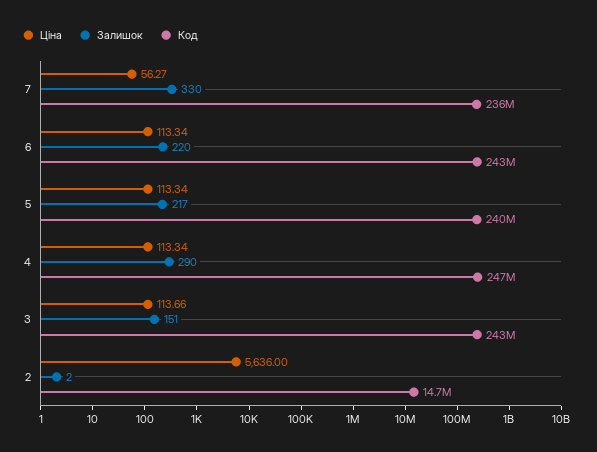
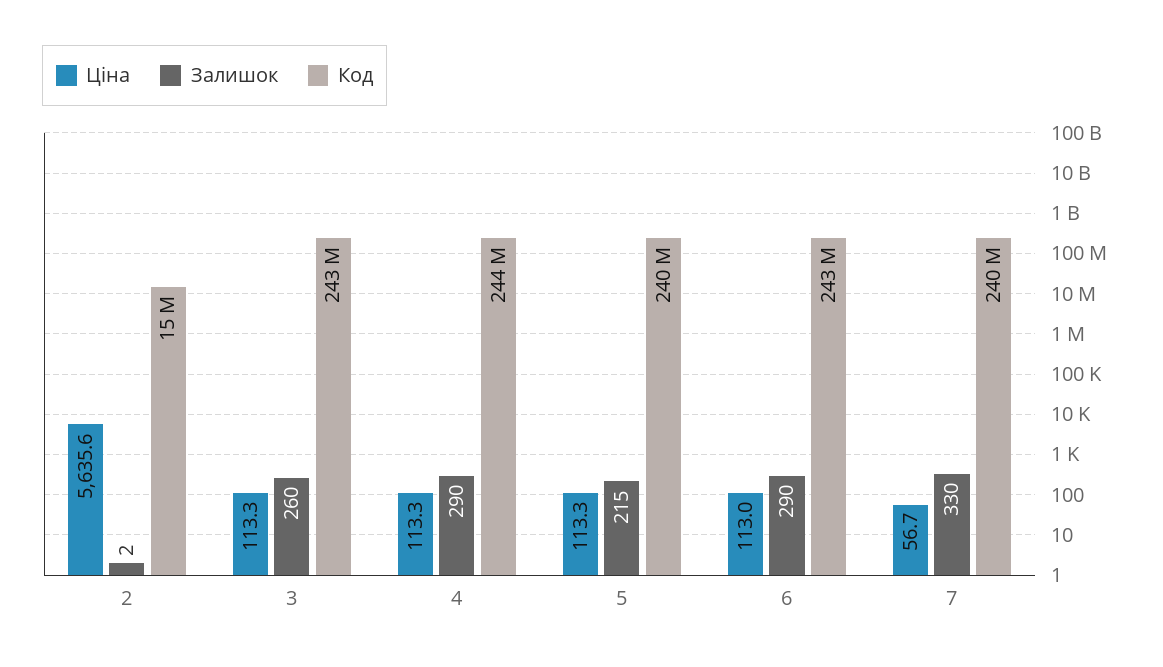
  {
    "Ціна": {
-     "7": 56.27,
+     "7": 56.7,
-     "6": 113.34,
+     "6": 113,
      "5": 113.34,
      "4": 113.34,
-     "3": 113.66,
+     "3": 113.3,
-     "2": 5636
+     "2": 5635.6
    },
    "Залишок": {
      "7": 330,
-     "6": 220,
+     "6": 290,
-     "5": 217,
+     "5": 215,
      "4": 290,
-     "3": 151,
+     "3": 260,
      "2": 2
    },
    "Код": {
-     "7": 236000000,
+     "7": 240000000,
      "6": 243000000,
      "5": 240000000,
-     "4": 247000000,
+     "4": 244000000,
      "3": 243000000,
      "2": 14700000
    }
  }

